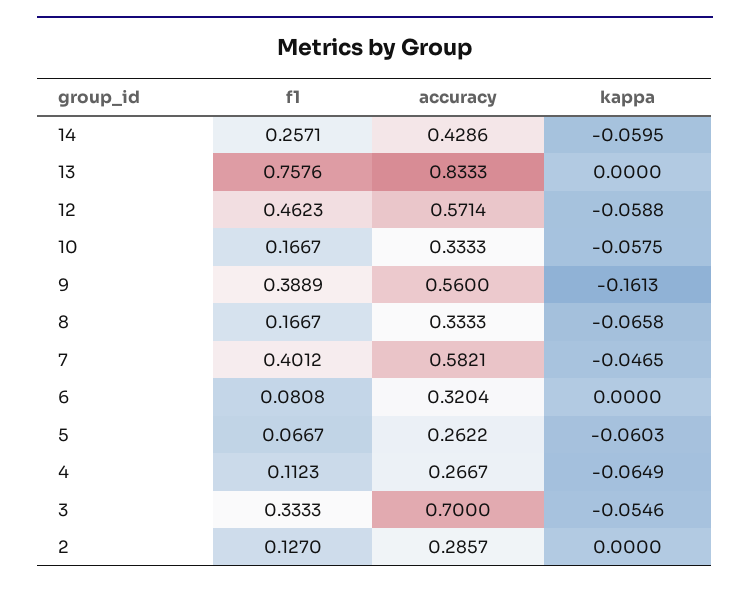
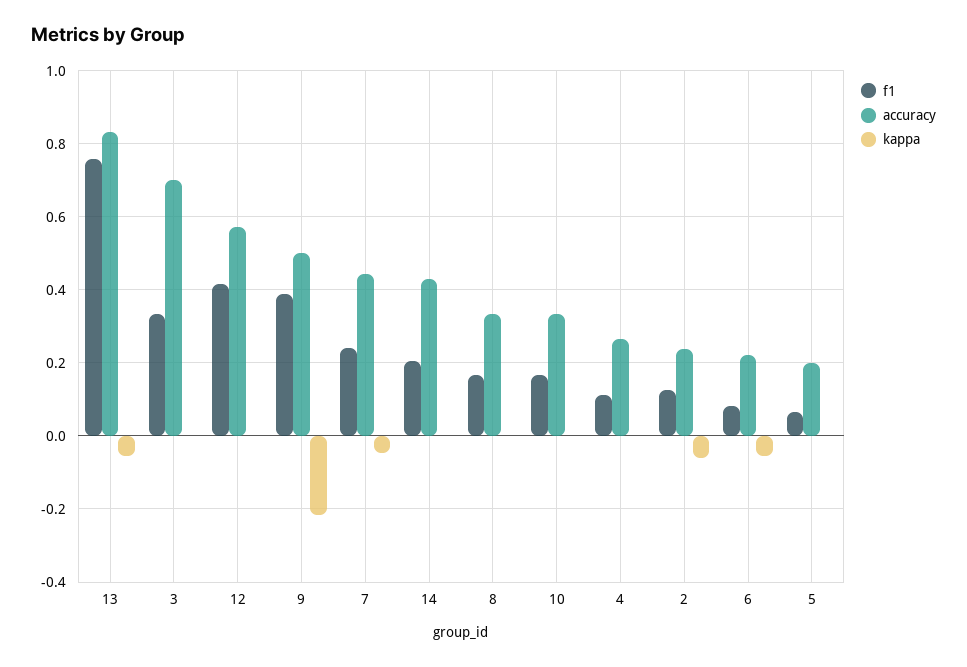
  {
    "f1": {
-     "14": 0.2571,
+     "14": 0.2,
      "13": 0.7576,
-     "12": 0.4623,
+     "12": 0.42,
      "10": 0.1667,
      "9": 0.3889,
      "8": 0.1667,
-     "7": 0.4012,
+     "7": 0.24,
      "6": 0.0808,
      "5": 0.0667,
      "4": 0.1123,
      "3": 0.3333,
      "2": 0.127
    },
    "accuracy": {
      "14": 0.4286,
      "13": 0.8333,
      "12": 0.5714,
      "10": 0.3333,
-     "9": 0.56,
+     "9": 0.5,
      "8": 0.3333,
-     "7": 0.5821,
+     "7": 0.44,
-     "6": 0.3204,
+     "6": 0.22,
-     "5": 0.2622,
+     "5": 0.2,
      "4": 0.2667,
      "3": 0.7,
-     "2": 0.2857
+     "2": 0.24
    },
    "kappa": {
-     "14": -0.0595,
+     "14": 0,
-     "13": 0,
+     "13": -0.06,
-     "12": -0.0588,
+     "12": 0,
-     "10": -0.0575,
+     "10": 0,
-     "9": -0.1613,
+     "9": -0.22,
-     "8": -0.0658,
+     "8": 0,
      "7": -0.0465,
-     "6": 0,
+     "6": -0.06,
-     "5": -0.0603,
+     "5": 0,
-     "4": -0.0649,
+     "4": 0,
-     "3": -0.0546,
+     "3": 0,
-     "2": 0
+     "2": -0.06
    }
  }

